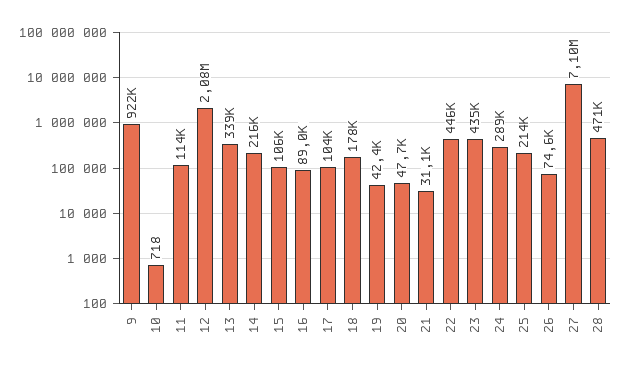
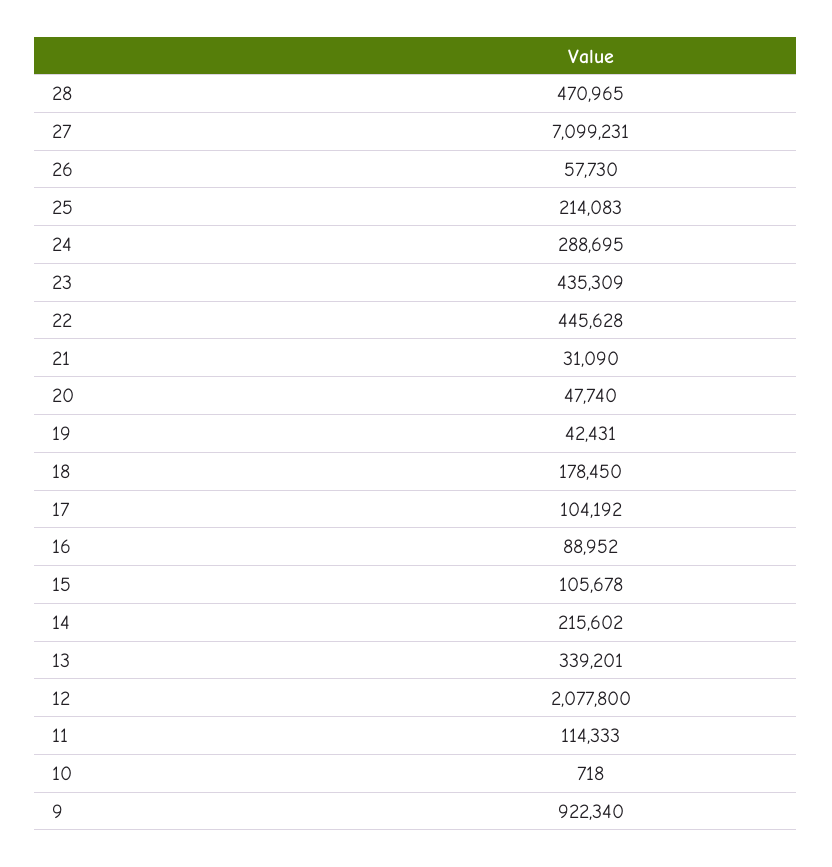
  {
    "9": 922340,
    "10": 718,
    "11": 114333,
    "12": 2077800,
    "13": 339201,
    "14": 215602,
    "15": 105678,
    "16": 88952,
    "17": 104192,
    "18": 178450,
    "19": 42431,
    "20": 47740,
    "21": 31090,
    "22": 445628,
    "23": 435309,
    "24": 288695,
    "25": 214083,
-   "26": 74600,
+   "26": 57730,
    "27": 7099231,
    "28": 470965
  }

